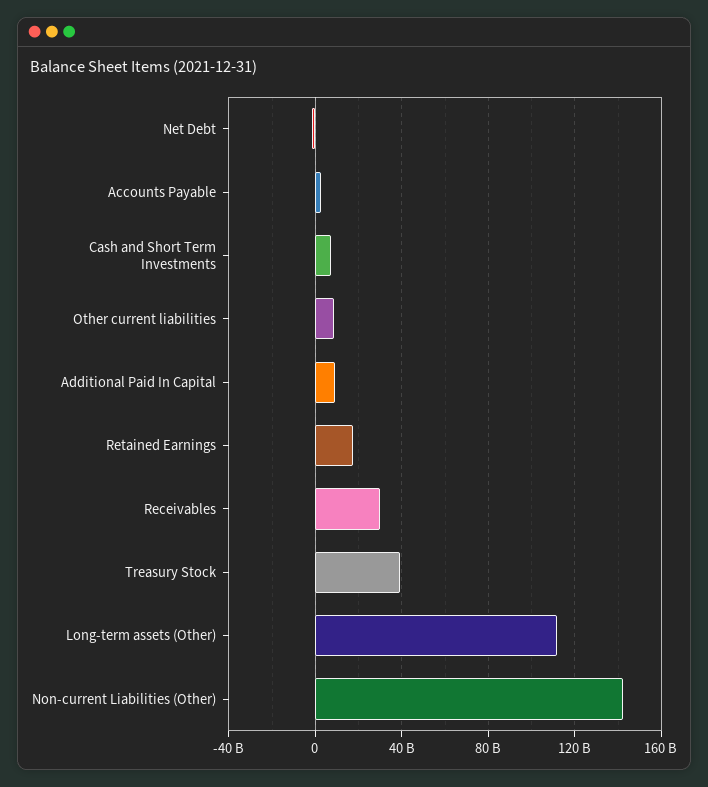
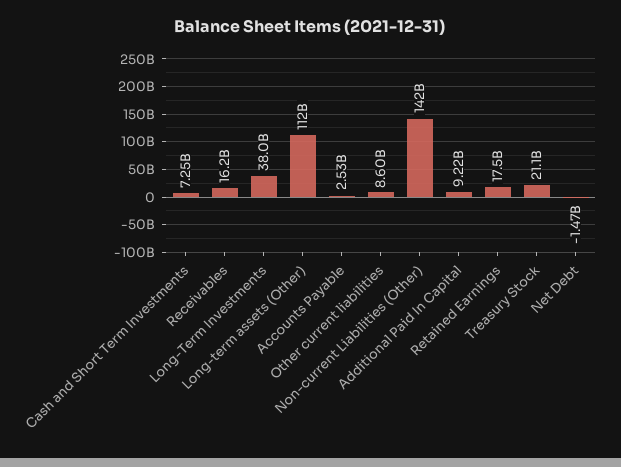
  {
    "Net Debt": -1470000000,
    "Accounts Payable": 2530000000,
    "Cash and Short Term Investments": 7250000000,
    "Other current liabilities": 8600000000,
    "Additional Paid In Capital": 9220000000,
    "Retained Earnings": 17500000000,
-   "Receivables": 30000000000,
+   "Receivables": 16200000000,
-   "Treasury Stock": 40000000000,
+   "Treasury Stock": 21100000000,
    "Long-term assets (Other)": 112000000000,
-   "Non-current Liabilities (Other)": 142000000000
+   "Non-current Liabilities (Other)": 142000000000,
+   "Long-Term Investments": 38000000000
  }

